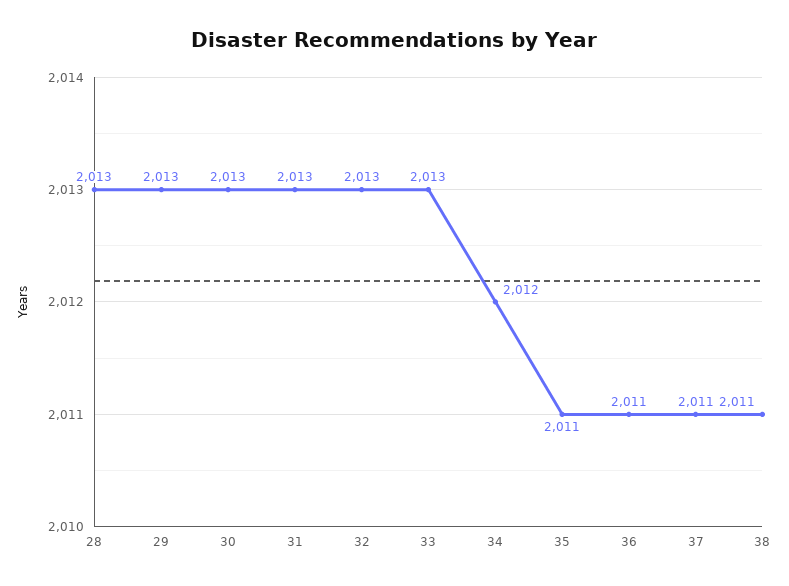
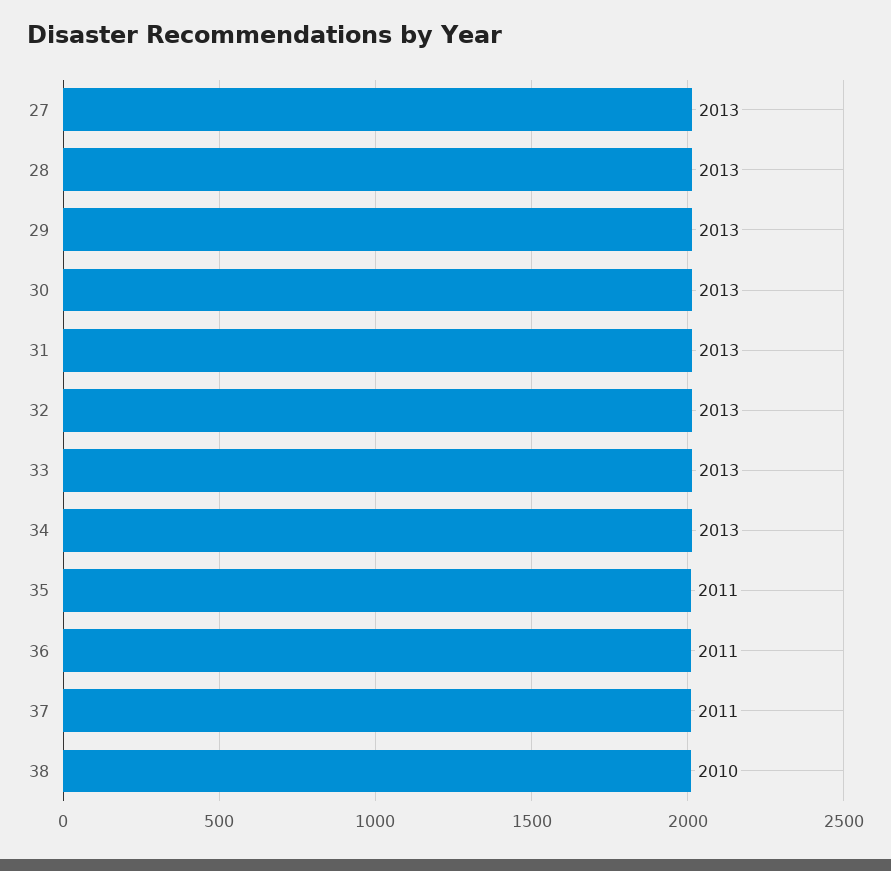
  {
    "28": 2013,
    "29": 2013,
    "30": 2013,
    "31": 2013,
    "32": 2013,
    "33": 2013,
-   "34": 2012,
+   "34": 2013,
    "35": 2011,
    "36": 2011,
    "37": 2011,
-   "38": 2011
+   "38": 2010,
+   "27": 2013
  }

